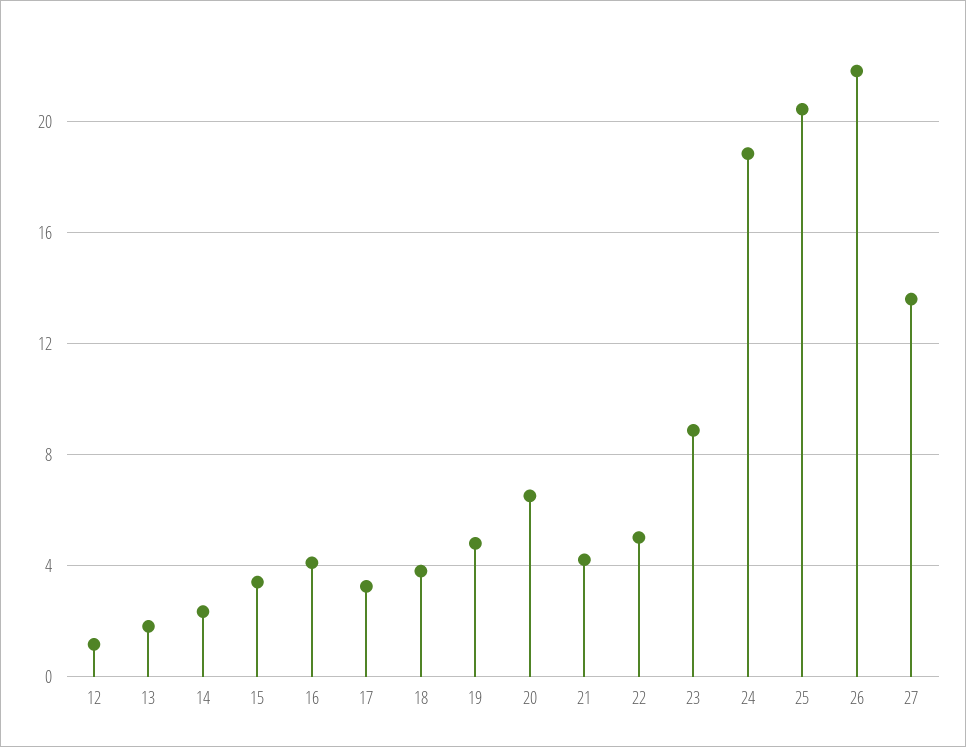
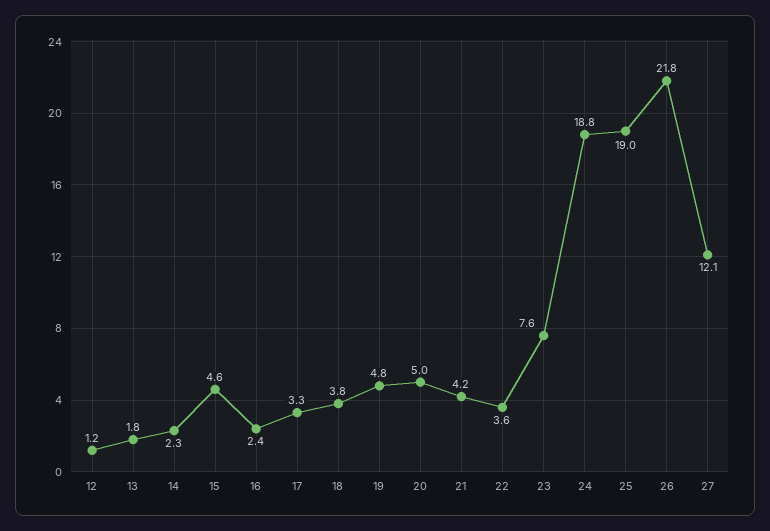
  {
    "12": 1.2,
    "13": 1.8,
    "14": 2.3,
-   "15": 3.5,
+   "15": 4.6,
-   "16": 4,
+   "16": 2.4,
    "17": 3.3,
    "18": 3.8,
    "19": 4.8,
-   "20": 6.5,
+   "20": 5,
    "21": 4.2,
-   "22": 5,
+   "22": 3.6,
-   "23": 9,
+   "23": 7.6,
    "24": 18.8,
-   "25": 20.5,
+   "25": 19,
    "26": 21.8,
-   "27": 13.5
+   "27": 12.1
  }

